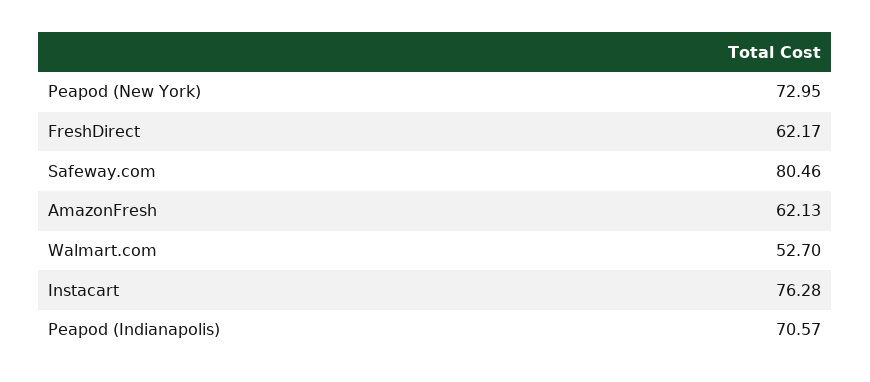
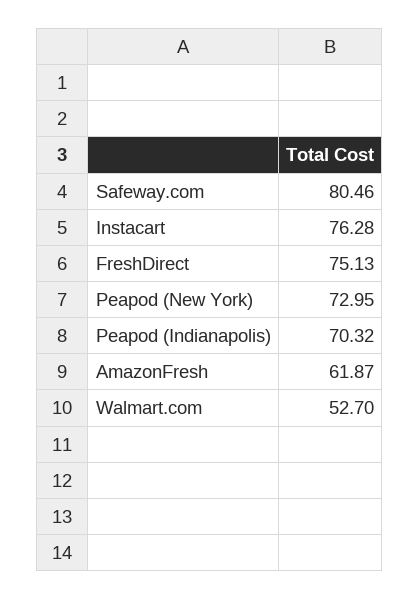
  {
    "Peapod (New York)": 72.95,
-   "FreshDirect": 62.17,
+   "FreshDirect": 75.13,
    "Safeway.com": 80.46,
-   "AmazonFresh": 62.13,
+   "AmazonFresh": 61.87,
    "Walmart.com": 52.7,
    "Instacart": 76.28,
-   "Peapod (Indianapolis)": 70.57
+   "Peapod (Indianapolis)": 70.32
  }

